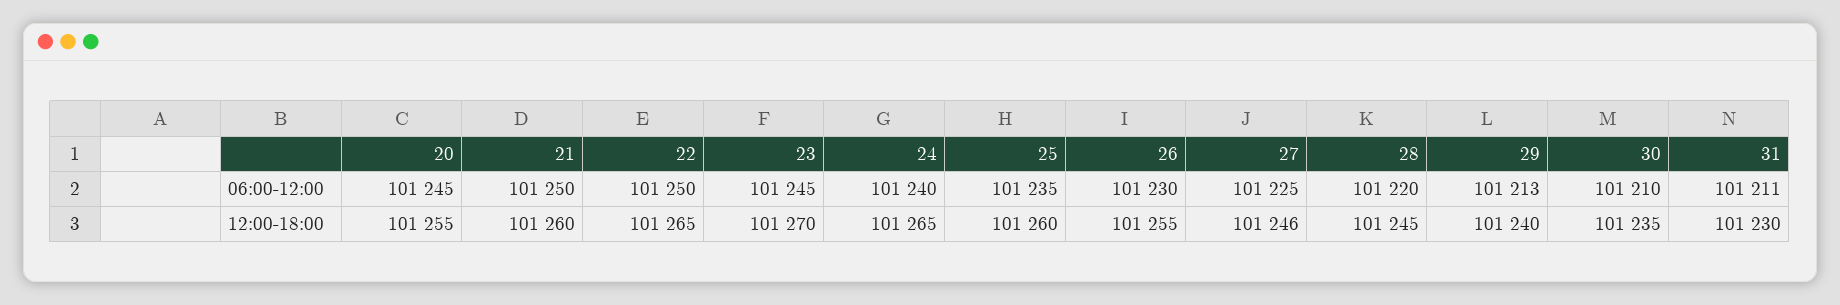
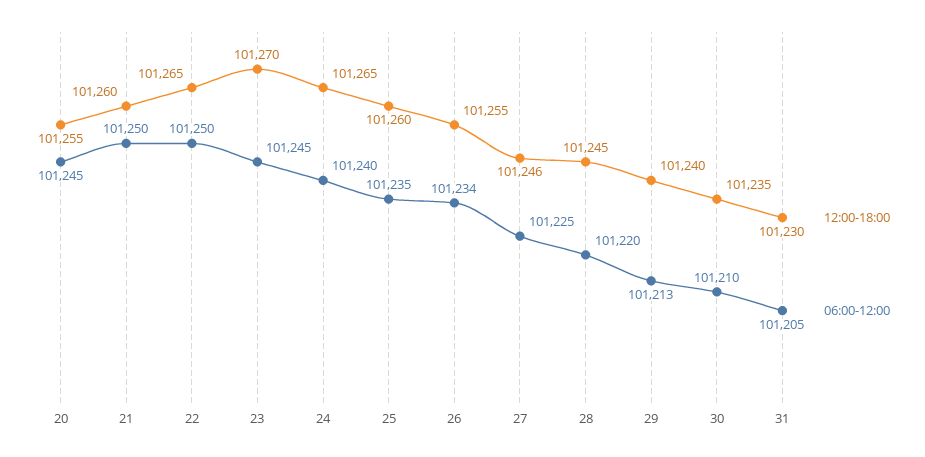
  {
    "06:00-12:00": {
      "20": 101245,
      "21": 101250,
      "22": 101250,
      "23": 101245,
      "24": 101240,
      "25": 101235,
-     "26": 101230,
+     "26": 101234,
      "27": 101225,
      "28": 101220,
      "29": 101213,
      "30": 101210,
-     "31": 101211
+     "31": 101205
    },
    "12:00-18:00": {
      "20": 101255,
      "21": 101260,
      "22": 101265,
      "23": 101270,
      "24": 101265,
      "25": 101260,
      "26": 101255,
      "27": 101246,
      "28": 101245,
      "29": 101240,
      "30": 101235,
      "31": 101230
    }
  }

